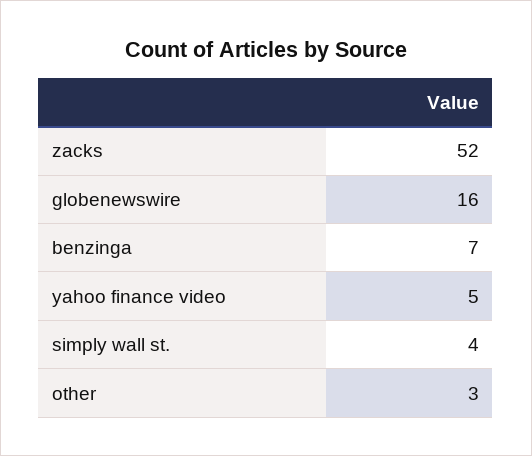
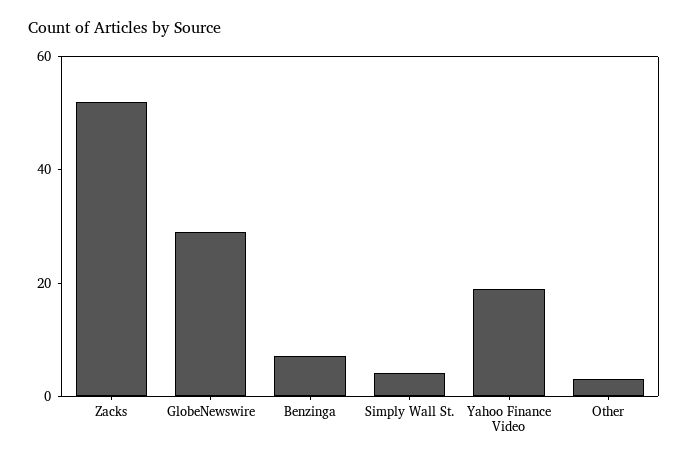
  {
    "zacks": 52,
-   "globenewswire": 16,
+   "globenewswire": 30,
    "benzinga": 7,
-   "yahoo finance video": 5,
+   "yahoo finance video": 20,
    "simply wall st.": 4,
    "other": 3
  }

